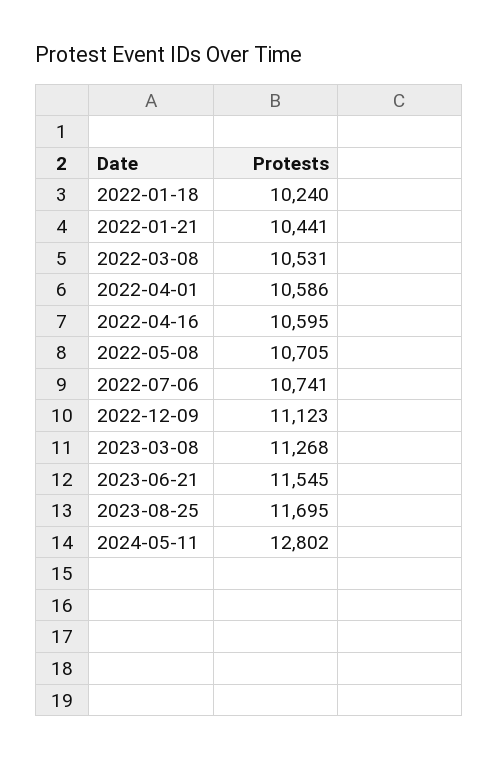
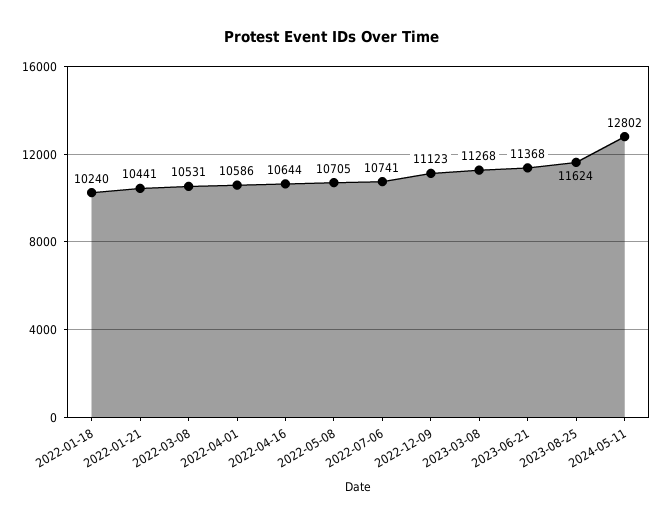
  {
    "2022-01-18": 10240,
    "2022-01-21": 10441,
    "2022-03-08": 10531,
    "2022-04-01": 10586,
-   "2022-04-16": 10595,
+   "2022-04-16": 10644,
    "2022-05-08": 10705,
    "2022-07-06": 10741,
    "2022-12-09": 11123,
    "2023-03-08": 11268,
-   "2023-06-21": 11545,
+   "2023-06-21": 11368,
-   "2023-08-25": 11695,
+   "2023-08-25": 11624,
    "2024-05-11": 12802
  }

